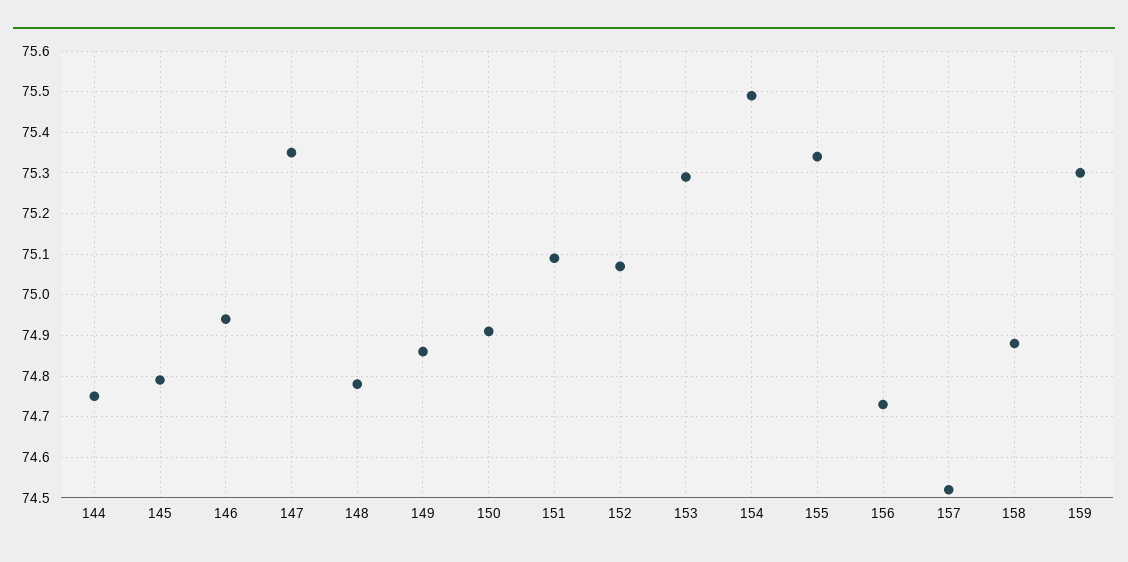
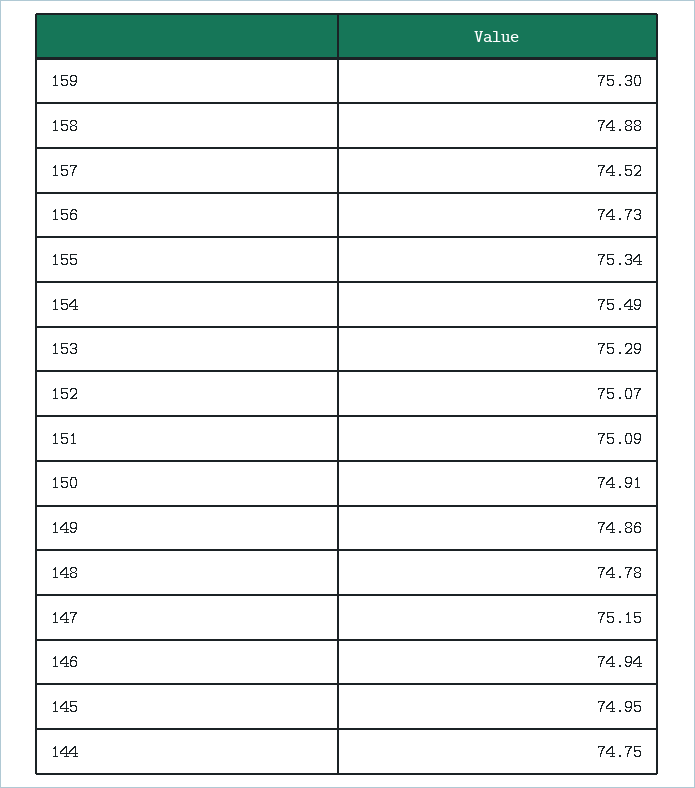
  {
    "144": 74.75,
-   "145": 74.8,
+   "145": 74.95,
    "146": 74.94,
-   "147": 75.35,
+   "147": 75.15,
    "148": 74.78,
    "149": 74.86,
    "150": 74.91,
    "151": 75.09,
    "152": 75.07,
    "153": 75.29,
    "154": 75.49,
    "155": 75.34,
    "156": 74.73,
    "157": 74.52,
    "158": 74.88,
    "159": 75.3
  }

